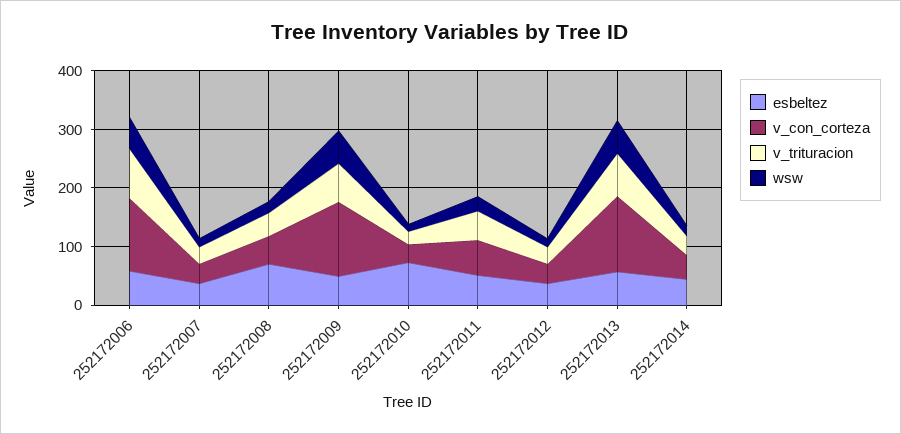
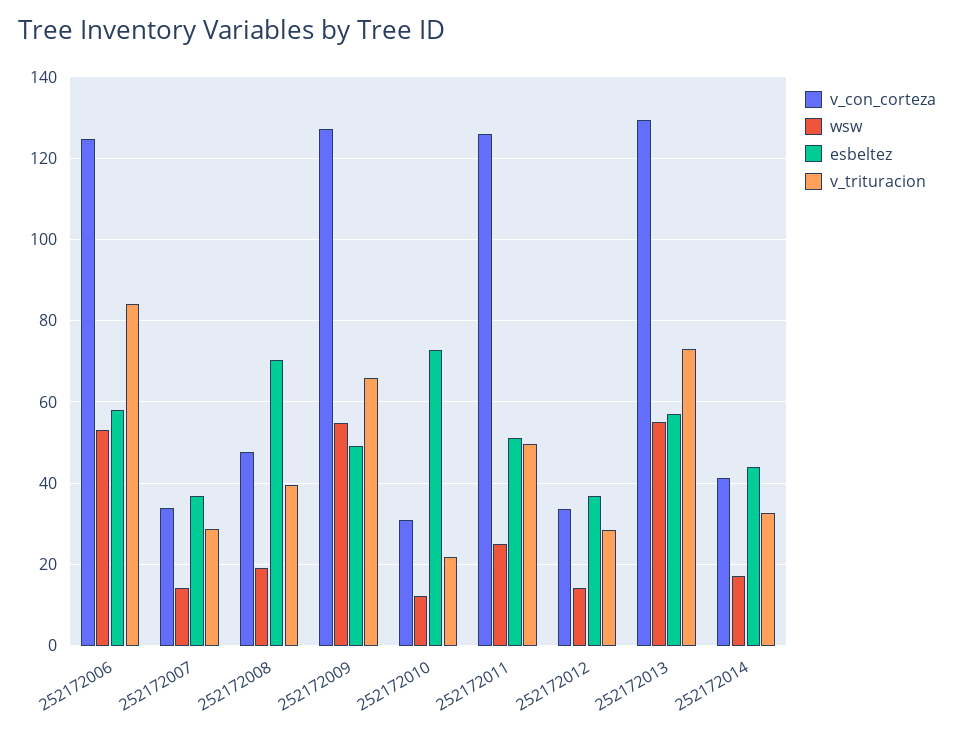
  {
    "esbeltez": {
      "252172006": 58,
      "252172007": 36,
      "252172008": 70,
      "252172009": 50,
      "252172010": 72,
      "252172011": 52,
      "252172012": 36,
      "252172013": 56,
      "252172014": 44
    },
    "v_con_corteza": {
      "252172006": 124,
      "252172007": 34,
      "252172008": 48,
      "252172009": 128,
      "252172010": 32,
-     "252172011": 60,
+     "252172011": 126,
      "252172012": 34,
      "252172013": 130,
      "252172014": 42
    },
    "v_trituracion": {
      "252172006": 84,
      "252172007": 28,
      "252172008": 40,
      "252172009": 66,
      "252172010": 22,
      "252172011": 50,
      "252172012": 28,
      "252172013": 74,
      "252172014": 32
    },
    "wsw": {
      "252172006": 52,
      "252172007": 14,
      "252172008": 20,
      "252172009": 54,
      "252172010": 12,
      "252172011": 24,
      "252172012": 14,
      "252172013": 56,
      "252172014": 18
    }
  }

